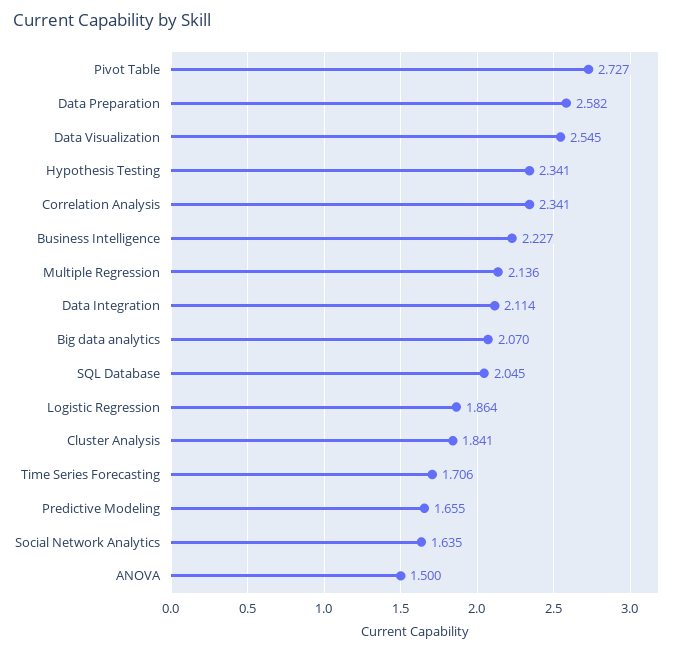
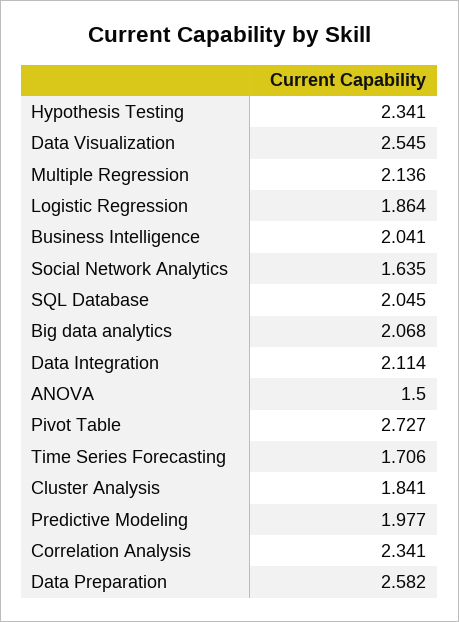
  {
    "Pivot Table": 2.727,
    "Data Preparation": 2.582,
    "Data Visualization": 2.545,
    "Hypothesis Testing": 2.341,
    "Correlation Analysis": 2.341,
-   "Business Intelligence": 2.227,
+   "Business Intelligence": 2.041,
    "Multiple Regression": 2.136,
    "Data Integration": 2.114,
-   "Big data analytics": 2.07,
+   "Big data analytics": 2.068,
    "SQL Database": 2.045,
    "Logistic Regression": 1.864,
    "Cluster Analysis": 1.841,
    "Time Series Forecasting": 1.706,
-   "Predictive Modeling": 1.655,
+   "Predictive Modeling": 1.977,
    "Social Network Analytics": 1.635,
    "ANOVA": 1.5
  }

